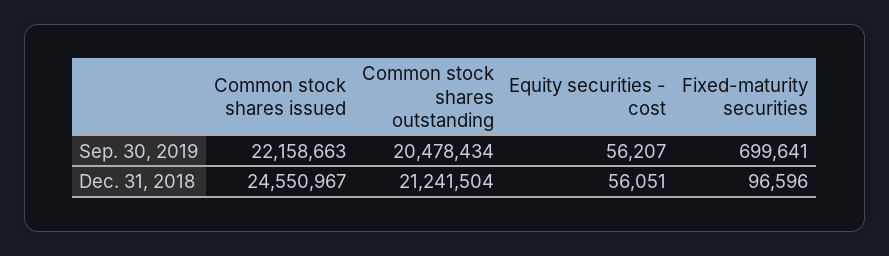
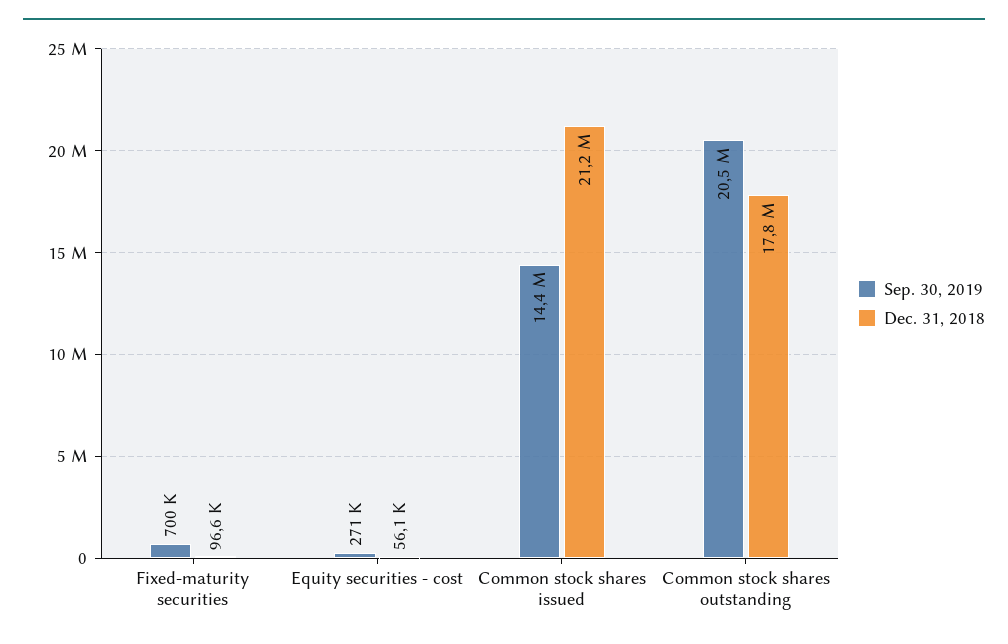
  {
    "Sep. 30, 2019": {
-     "Common stock shares issued": 22158663,
+     "Common stock shares issued": 14400000,
      "Common stock shares outstanding": 20478434,
-     "Equity securities - cost": 56207,
+     "Equity securities - cost": 271000,
      "Fixed-maturity securities": 699641
    },
    "Dec. 31, 2018": {
-     "Common stock shares issued": 24550967,
+     "Common stock shares issued": 21200000,
-     "Common stock shares outstanding": 21241504,
+     "Common stock shares outstanding": 17800000,
      "Equity securities - cost": 56051,
      "Fixed-maturity securities": 96596
    }
  }

